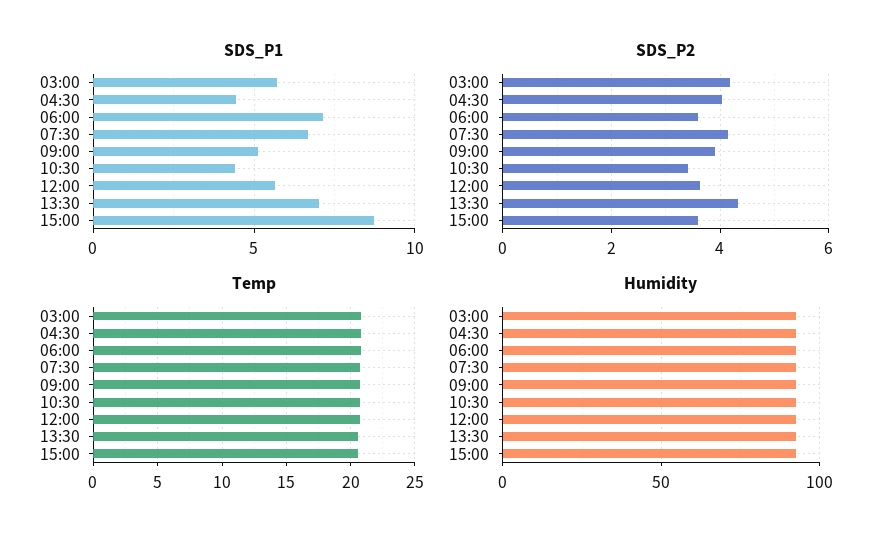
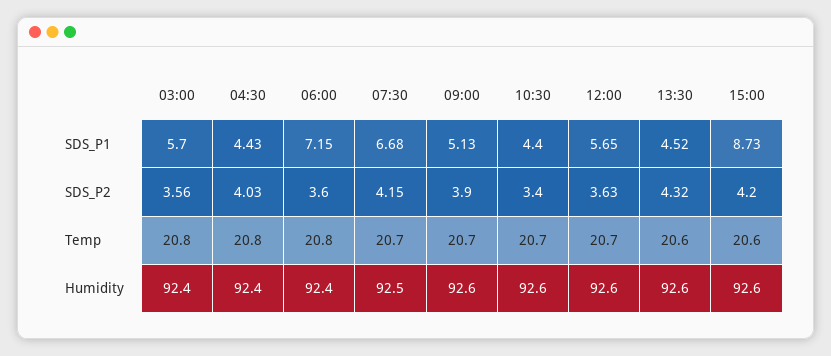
  {
    "SDS_P1": {
      "03:00": 5.7,
      "04:30": 4.43,
      "06:00": 7.15,
      "07:30": 6.68,
      "09:00": 5.13,
      "10:30": 4.4,
      "12:00": 5.65,
-     "13:30": 7,
+     "13:30": 4.52,
      "15:00": 8.73
    },
    "SDS_P2": {
-     "03:00": 4.2,
+     "03:00": 3.56,
      "04:30": 4.03,
      "06:00": 3.6,
      "07:30": 4.15,
      "09:00": 3.9,
      "10:30": 3.4,
      "12:00": 3.63,
      "13:30": 4.32,
-     "15:00": 3.6
+     "15:00": 4.2
    },
    "Temp": {
      "03:00": 20.8,
      "04:30": 20.8,
      "06:00": 20.8,
      "07:30": 20.7,
      "09:00": 20.7,
      "10:30": 20.7,
      "12:00": 20.7,
      "13:30": 20.6,
      "15:00": 20.6
    },
    "Humidity": {
      "03:00": 92.4,
      "04:30": 92.4,
      "06:00": 92.4,
      "07:30": 92.5,
      "09:00": 92.6,
      "10:30": 92.6,
      "12:00": 92.6,
      "13:30": 92.6,
      "15:00": 92.6
    }
  }

